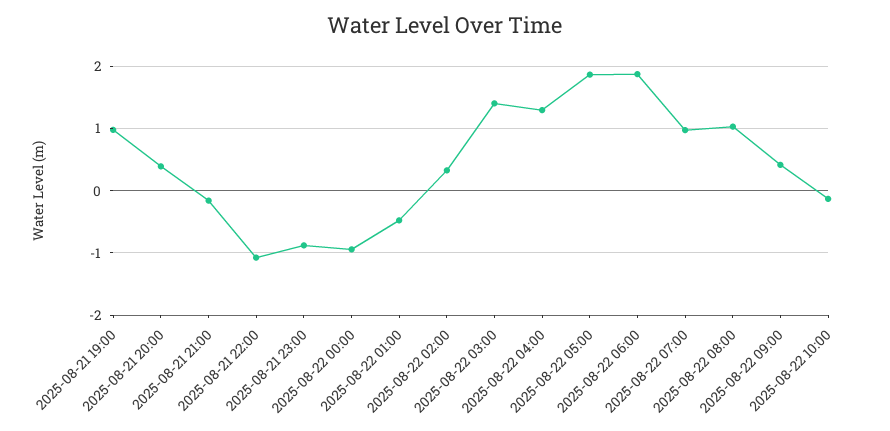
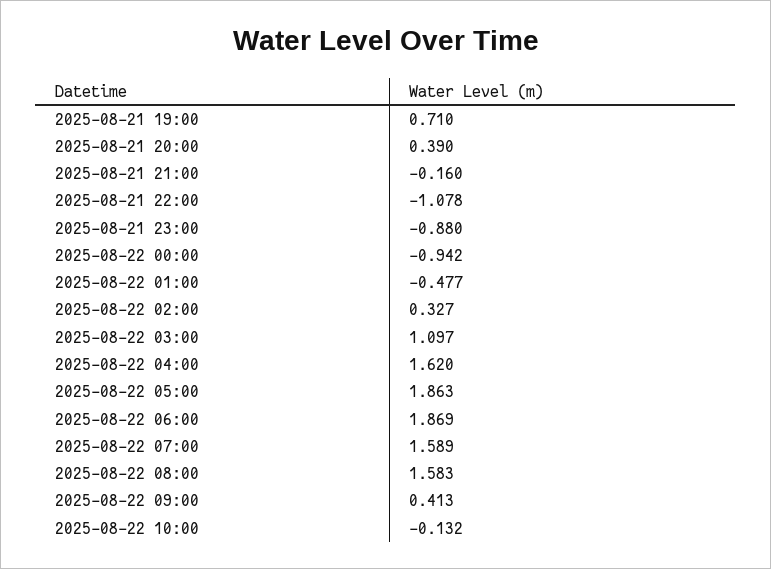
  {
-   "2025-08-21 19:00": 1,
+   "2025-08-21 19:00": 0.71,
    "2025-08-21 20:00": 0.39,
    "2025-08-21 21:00": -0.16,
    "2025-08-21 22:00": -1.078,
    "2025-08-21 23:00": -0.88,
    "2025-08-22 00:00": -0.942,
    "2025-08-22 01:00": -0.477,
    "2025-08-22 02:00": 0.327,
-   "2025-08-22 03:00": 1.4,
+   "2025-08-22 03:00": 1.097,
-   "2025-08-22 04:00": 1.3,
+   "2025-08-22 04:00": 1.62,
    "2025-08-22 05:00": 1.863,
    "2025-08-22 06:00": 1.869,
-   "2025-08-22 07:00": 1,
+   "2025-08-22 07:00": 1.589,
-   "2025-08-22 08:00": 1,
+   "2025-08-22 08:00": 1.583,
    "2025-08-22 09:00": 0.413,
    "2025-08-22 10:00": -0.132
  }

